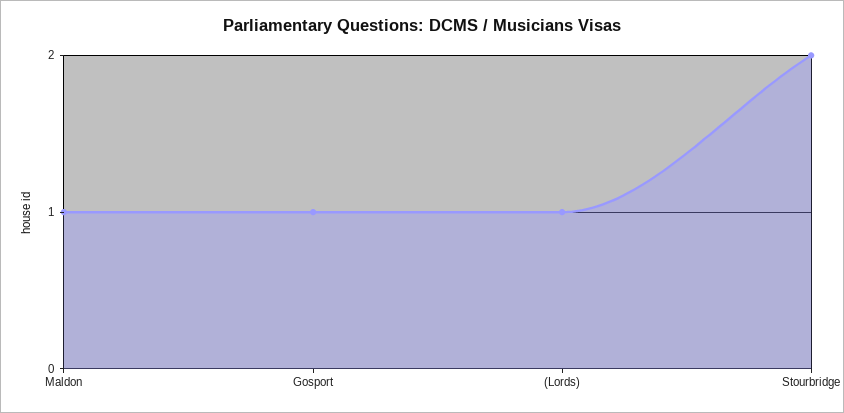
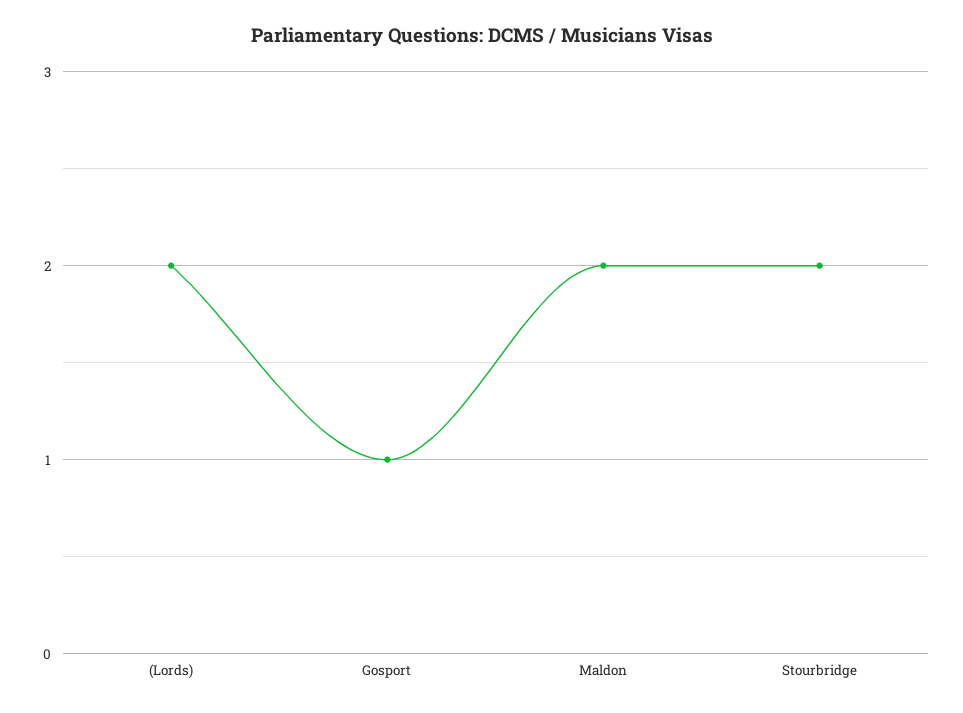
  {
-   "Maldon": 1,
+   "Maldon": 2,
    "Gosport": 1,
-   "(Lords)": 1,
+   "(Lords)": 2,
    "Stourbridge": 2
  }

